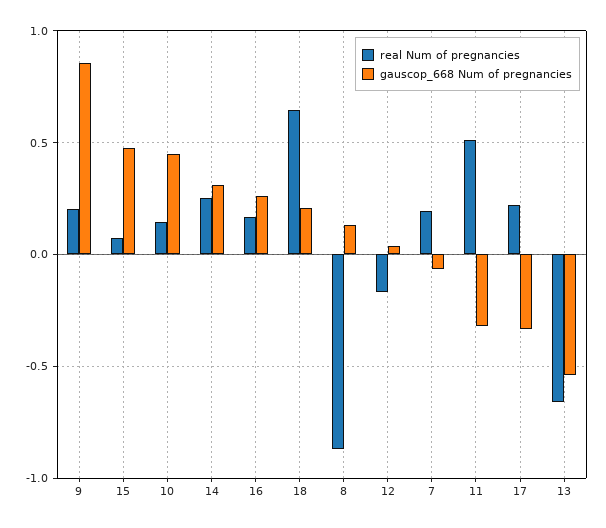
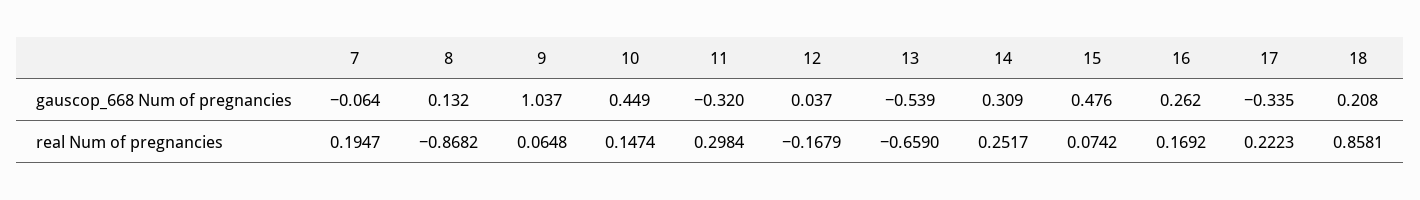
  {
    "real Num of pregnancies": {
-     "9": 0.2,
+     "9": 0.0648,
      "15": 0.0742,
      "10": 0.1474,
      "14": 0.2517,
      "16": 0.1692,
-     "18": 0.65,
+     "18": 0.8581,
      "8": -0.8682,
      "12": -0.1679,
      "7": 0.1947,
-     "11": 0.5,
+     "11": 0.2984,
      "17": 0.2223,
      "13": -0.659
    },
    "gauscop_668 Num of pregnancies": {
-     "9": 0.85,
+     "9": 1.037,
      "15": 0.476,
      "10": 0.449,
      "14": 0.309,
      "16": 0.262,
      "18": 0.208,
      "8": 0.132,
      "12": 0.037,
      "7": -0.064,
      "11": -0.32,
      "17": -0.335,
      "13": -0.539
    }
  }

